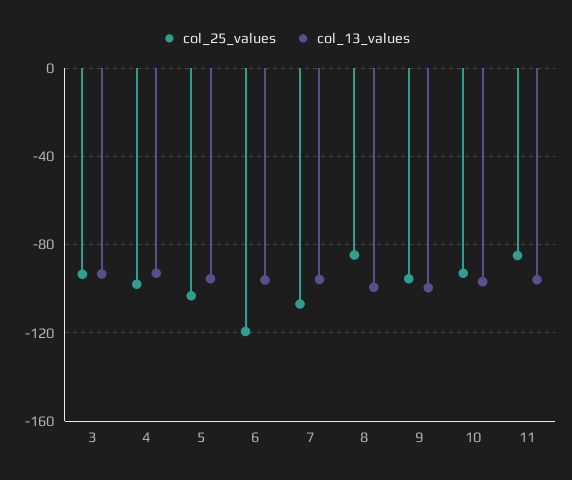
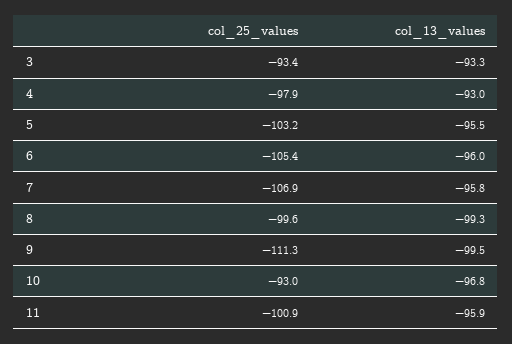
  {
    "col_25_values": {
      "3": -93.4,
      "4": -97.9,
      "5": -103.2,
-     "6": -120,
+     "6": -105.4,
      "7": -106.9,
-     "8": -85,
+     "8": -99.6,
-     "9": -95,
+     "9": -111.3,
      "10": -93,
-     "11": -85
+     "11": -100.9
    },
    "col_13_values": {
      "3": -93.3,
      "4": -93,
      "5": -95.5,
      "6": -96,
      "7": -95.8,
      "8": -99.3,
      "9": -99.5,
      "10": -96.8,
      "11": -95.9
    }
  }

